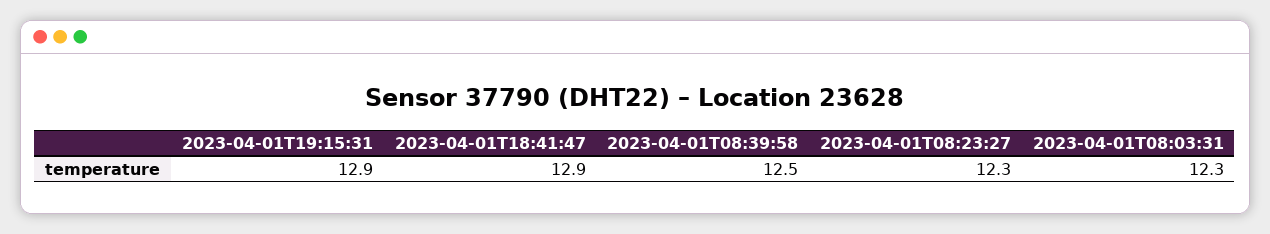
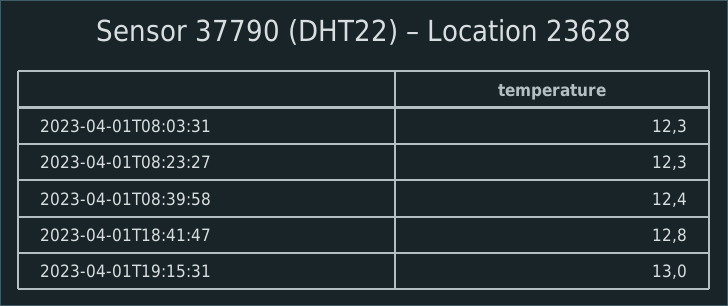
  {
-   "2023-04-01T19:15:31": 12.9,
+   "2023-04-01T19:15:31": 13,
-   "2023-04-01T18:41:47": 12.9,
+   "2023-04-01T18:41:47": 12.8,
-   "2023-04-01T08:39:58": 12.5,
+   "2023-04-01T08:39:58": 12.4,
    "2023-04-01T08:23:27": 12.3,
    "2023-04-01T08:03:31": 12.3
  }

